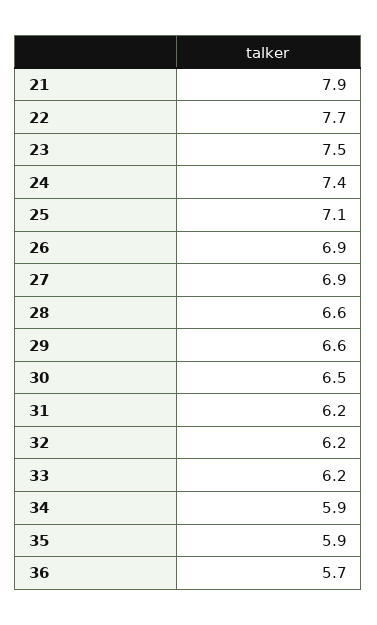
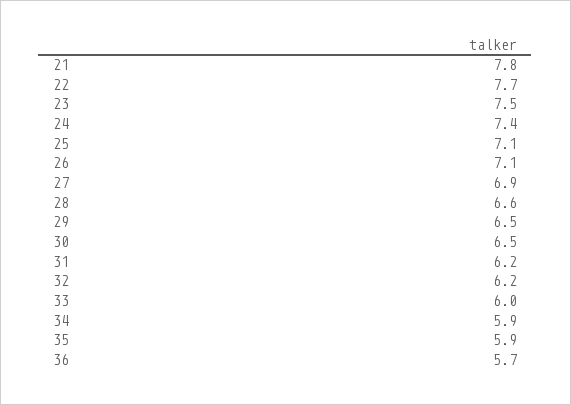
  {
-   "21": 7.9,
+   "21": 7.8,
    "22": 7.7,
    "23": 7.5,
    "24": 7.4,
    "25": 7.1,
-   "26": 6.9,
+   "26": 7.1,
    "27": 6.9,
    "28": 6.6,
-   "29": 6.6,
+   "29": 6.5,
    "30": 6.5,
    "31": 6.2,
    "32": 6.2,
-   "33": 6.2,
+   "33": 6,
    "34": 5.9,
    "35": 5.9,
    "36": 5.7
  }

